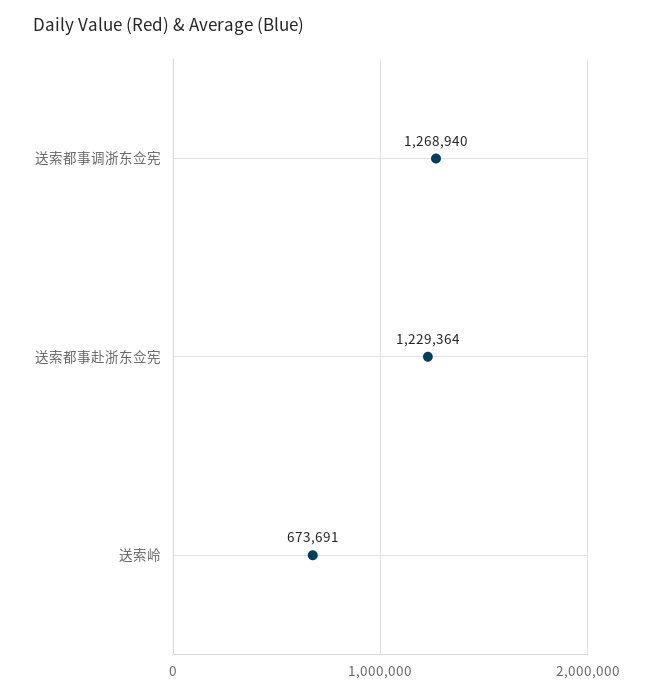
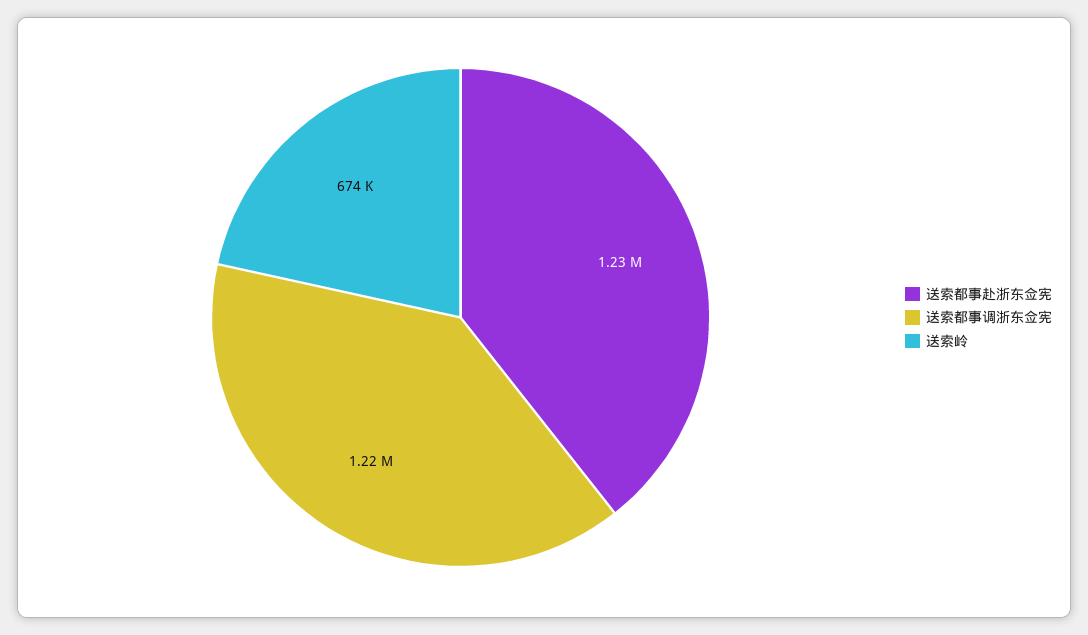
  {
-   "送索都事调浙东佥宪": 1268940,
+   "送索都事调浙东佥宪": 1220000,
    "送索都事赴浙东佥宪": 1229364,
    "送索岭": 673691
  }

